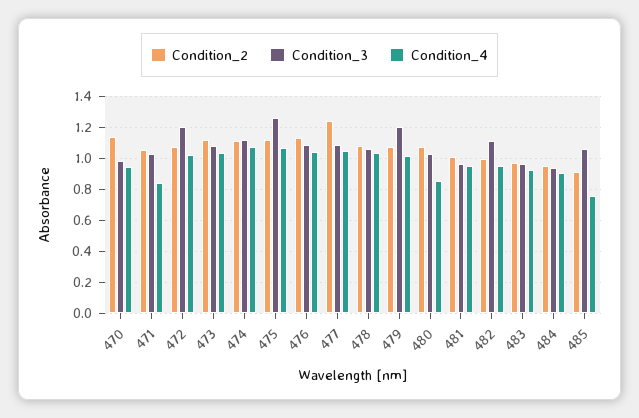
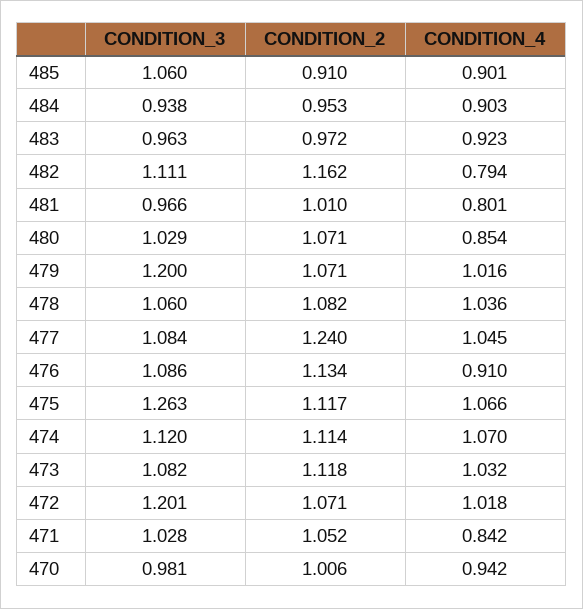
  {
    "Condition_2": {
-     "470": 1.15,
+     "470": 1.006,
      "471": 1.052,
      "472": 1.071,
      "473": 1.118,
      "474": 1.114,
      "475": 1.117,
      "476": 1.134,
      "477": 1.24,
      "478": 1.082,
      "479": 1.071,
      "480": 1.071,
      "481": 1.01,
-     "482": 1,
+     "482": 1.162,
      "483": 0.972,
      "484": 0.953,
      "485": 0.91
    },
    "Condition_3": {
      "470": 0.981,
      "471": 1.028,
      "472": 1.201,
      "473": 1.082,
      "474": 1.12,
      "475": 1.263,
      "476": 1.086,
      "477": 1.084,
      "478": 1.06,
      "479": 1.2,
      "480": 1.029,
      "481": 0.966,
      "482": 1.111,
      "483": 0.963,
      "484": 0.938,
      "485": 1.06
    },
    "Condition_4": {
      "470": 0.942,
      "471": 0.842,
      "472": 1.018,
      "473": 1.032,
      "474": 1.07,
      "475": 1.066,
-     "476": 1.05,
+     "476": 0.91,
      "477": 1.045,
      "478": 1.036,
      "479": 1.016,
      "480": 0.854,
-     "481": 0.95,
+     "481": 0.801,
-     "482": 0.95,
+     "482": 0.794,
      "483": 0.923,
      "484": 0.903,
-     "485": 0.75
+     "485": 0.901
    }
  }

